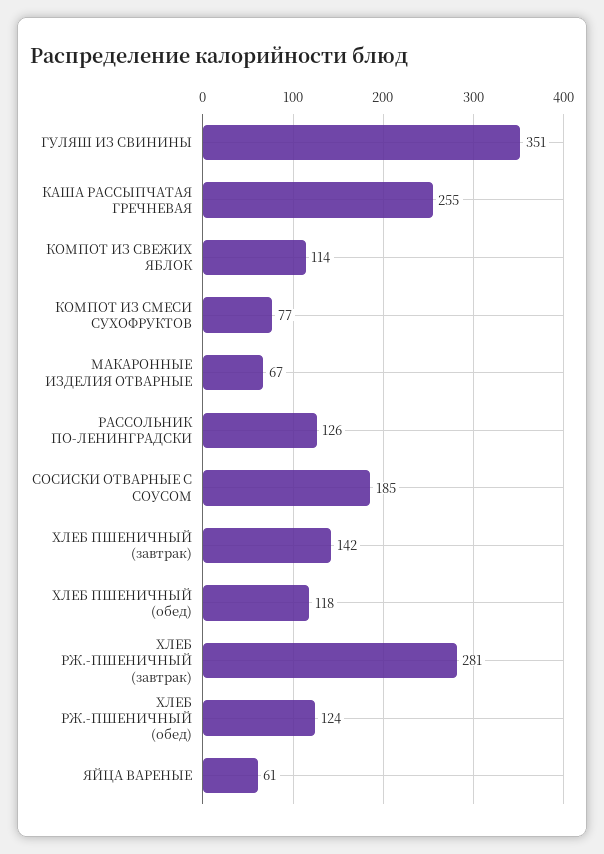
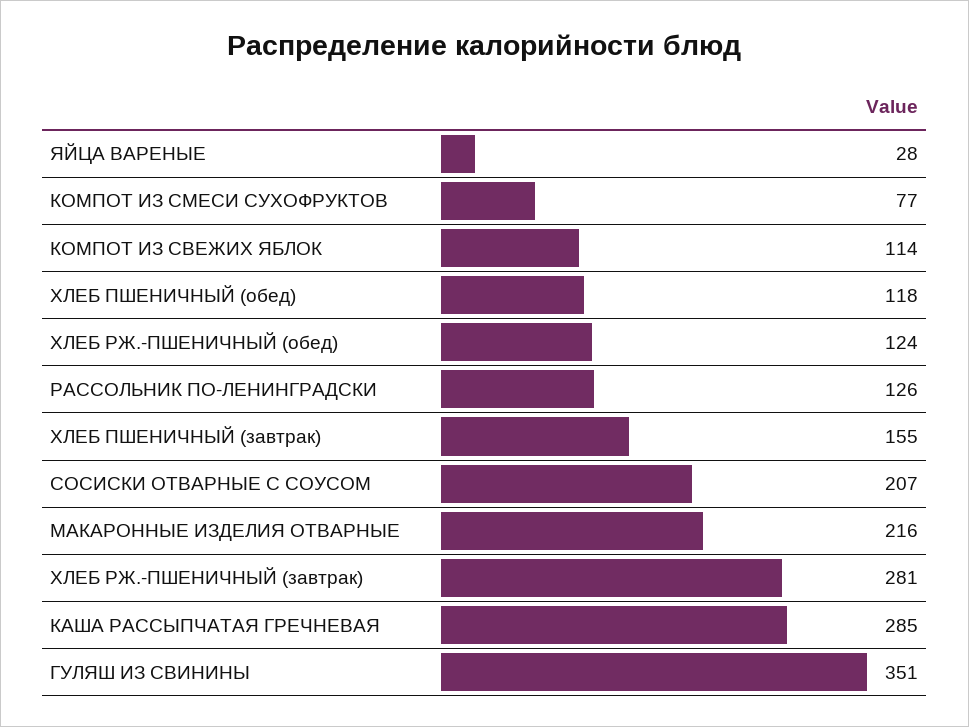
  {
    "ГУЛЯШ ИЗ СВИНИНЫ": 351,
-   "КАША РАССЫПЧАТАЯ ГРЕЧНЕВАЯ": 255,
+   "КАША РАССЫПЧАТАЯ ГРЕЧНЕВАЯ": 285,
    "КОМПОТ ИЗ СВЕЖИХ ЯБЛОК": 114,
    "КОМПОТ ИЗ СМЕСИ СУХОФРУКТОВ": 77,
-   "МАКАРОННЫЕ ИЗДЕЛИЯ ОТВАРНЫЕ": 67,
+   "МАКАРОННЫЕ ИЗДЕЛИЯ ОТВАРНЫЕ": 216,
    "РАССОЛЬНИК ПО-ЛЕНИНГРАДСКИ": 126,
-   "СОСИСКИ ОТВАРНЫЕ С СОУСОМ": 185,
+   "СОСИСКИ ОТВАРНЫЕ С СОУСОМ": 207,
-   "ХЛЕБ ПШЕНИЧНЫЙ (завтрак)": 142,
+   "ХЛЕБ ПШЕНИЧНЫЙ (завтрак)": 155,
    "ХЛЕБ ПШЕНИЧНЫЙ (обед)": 118,
    "ХЛЕБ РЖ.-ПШЕНИЧНЫЙ (завтрак)": 281,
    "ХЛЕБ РЖ.-ПШЕНИЧНЫЙ (обед)": 124,
-   "ЯЙЦА ВАРЕНЫЕ": 61
+   "ЯЙЦА ВАРЕНЫЕ": 28
  }

